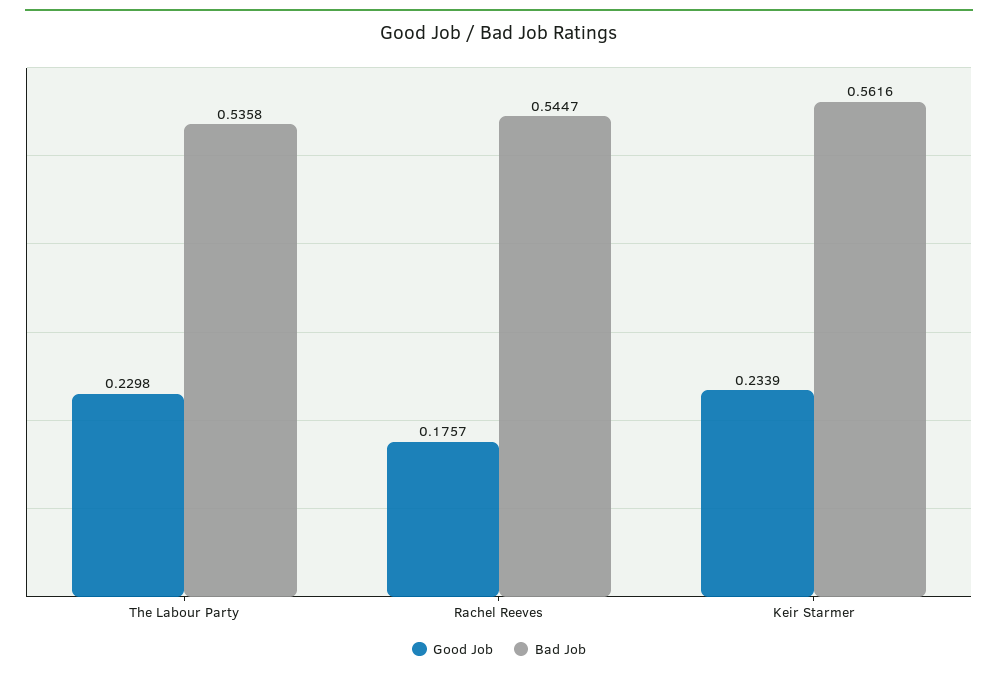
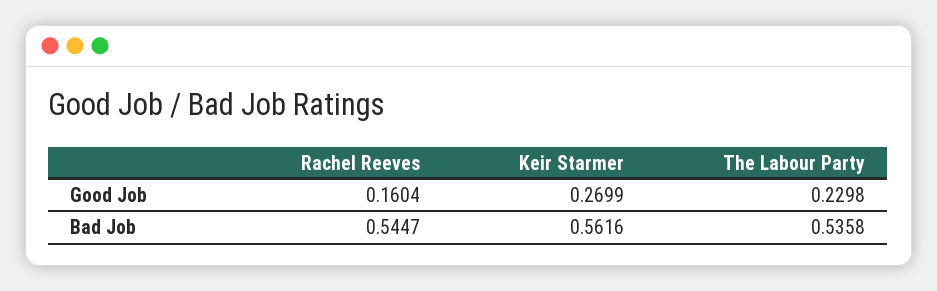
  {
    "Good Job": {
      "The Labour Party": 0.2298,
-     "Rachel Reeves": 0.1757,
+     "Rachel Reeves": 0.1604,
-     "Keir Starmer": 0.2339
+     "Keir Starmer": 0.2699
    },
    "Bad Job": {
      "The Labour Party": 0.5358,
      "Rachel Reeves": 0.5447,
      "Keir Starmer": 0.5616
    }
  }

